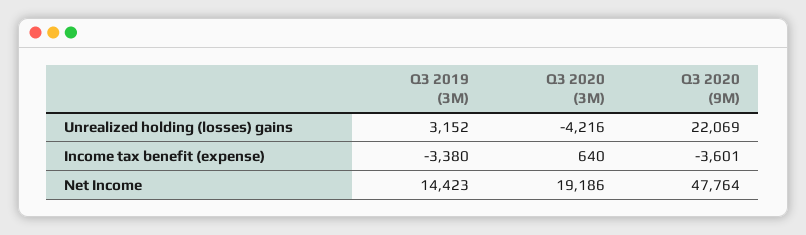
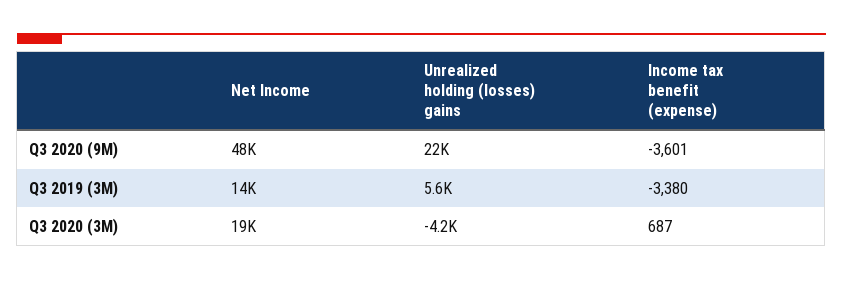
  {
    "Q3 2019 (3M)": {
-     "Unrealized holding (losses) gains": 3152,
+     "Unrealized holding (losses) gains": 5600,
      "Income tax benefit (expense)": -3380,
      "Net Income": 14423
    },
    "Q3 2020 (3M)": {
      "Unrealized holding (losses) gains": -4216,
-     "Income tax benefit (expense)": 640,
+     "Income tax benefit (expense)": 687,
      "Net Income": 19186
    },
    "Q3 2020 (9M)": {
      "Unrealized holding (losses) gains": 22069,
      "Income tax benefit (expense)": -3601,
      "Net Income": 47764
    }
  }

